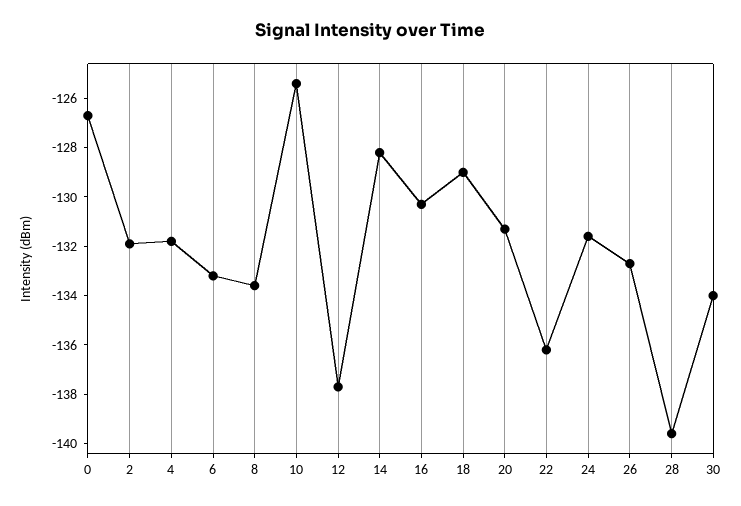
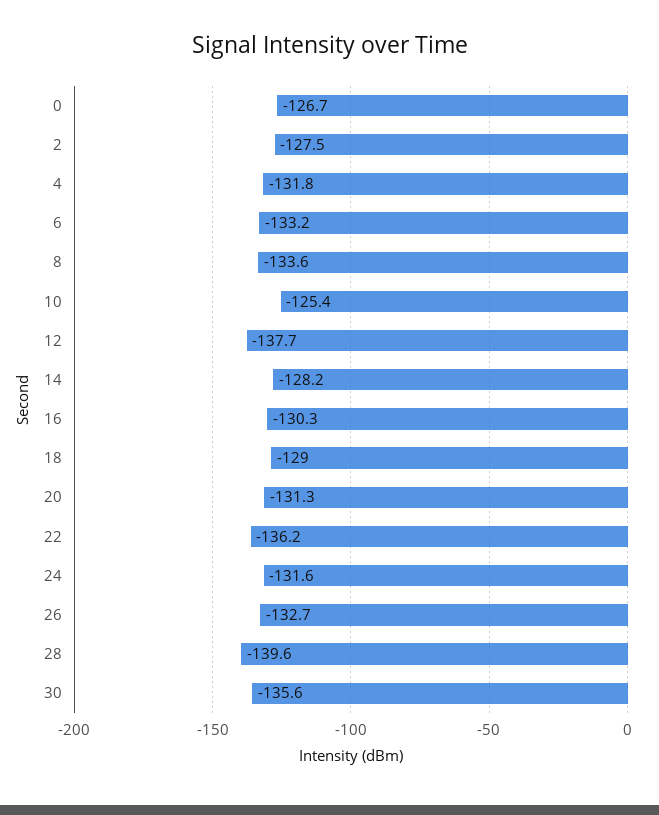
  {
    "0": -126.7,
-   "2": -132,
+   "2": -127.5,
    "4": -131.8,
    "6": -133.2,
    "8": -133.6,
    "10": -125.4,
    "12": -137.7,
    "14": -128.2,
    "16": -130.3,
    "18": -129,
    "20": -131.3,
    "22": -136.2,
    "24": -131.6,
    "26": -132.7,
    "28": -139.6,
-   "30": -134
+   "30": -135.6
  }

